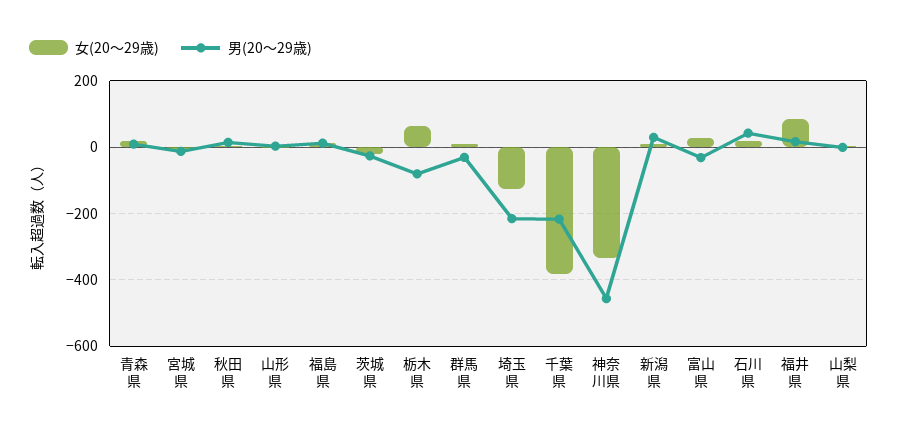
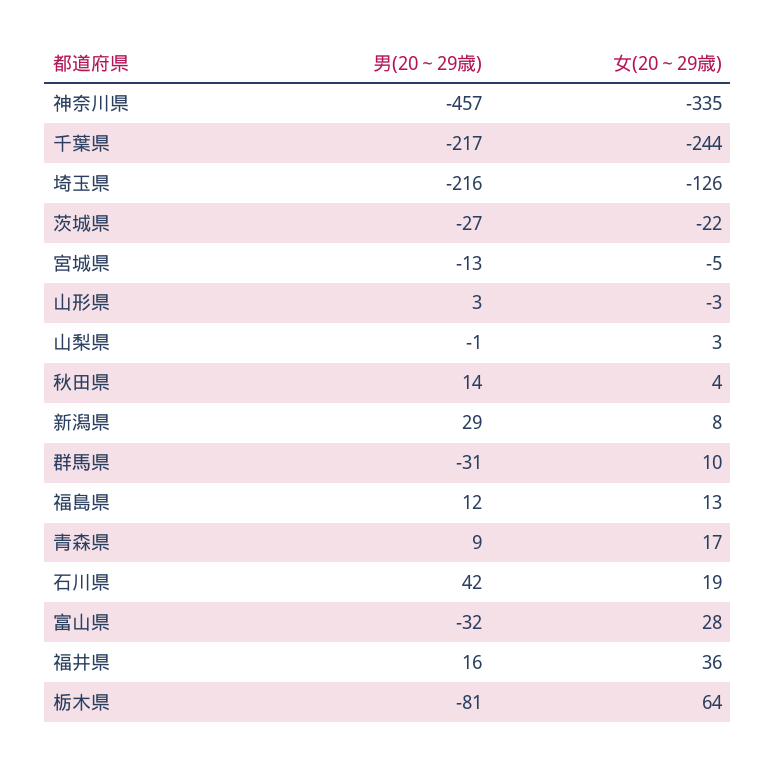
  {
    "女(20～29歳)": {
      "青森県": 17,
      "宮城県": -5,
      "秋田県": 4,
      "山形県": -3,
      "福島県": 13,
      "茨城県": -22,
      "栃木県": 64,
      "群馬県": 10,
      "埼玉県": -126,
-     "千葉県": -380,
+     "千葉県": -244,
      "神奈川県": -335,
      "新潟県": 8,
      "富山県": 28,
      "石川県": 19,
-     "福井県": 80,
+     "福井県": 36,
      "山梨県": 3
    },
    "男(20～29歳)": {
      "青森県": 9,
      "宮城県": -13,
      "秋田県": 14,
      "山形県": 3,
      "福島県": 12,
      "茨城県": -27,
      "栃木県": -81,
      "群馬県": -31,
      "埼玉県": -216,
      "千葉県": -217,
      "神奈川県": -457,
      "新潟県": 29,
      "富山県": -32,
      "石川県": 42,
      "福井県": 16,
      "山梨県": -1
    }
  }

